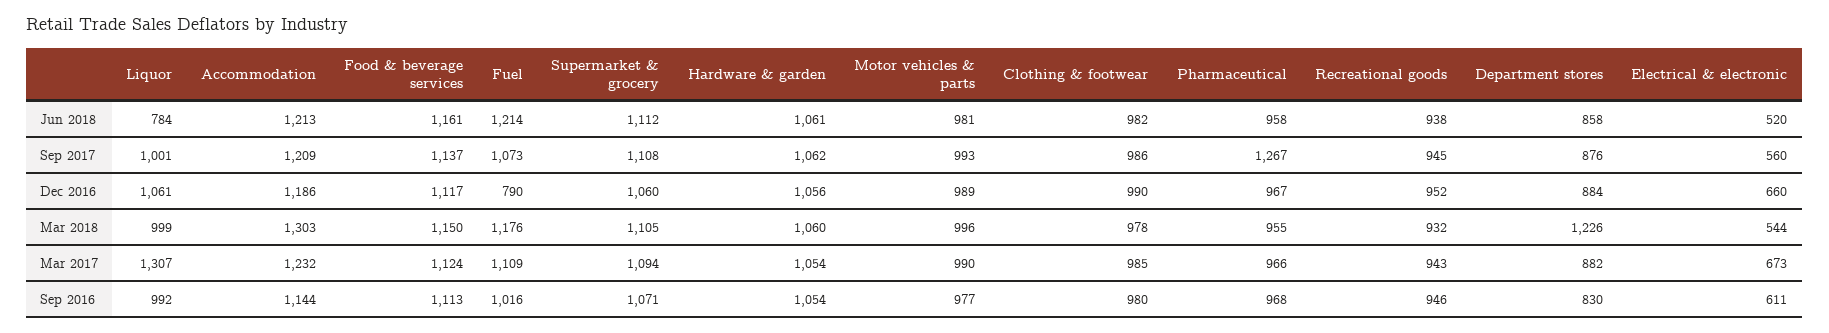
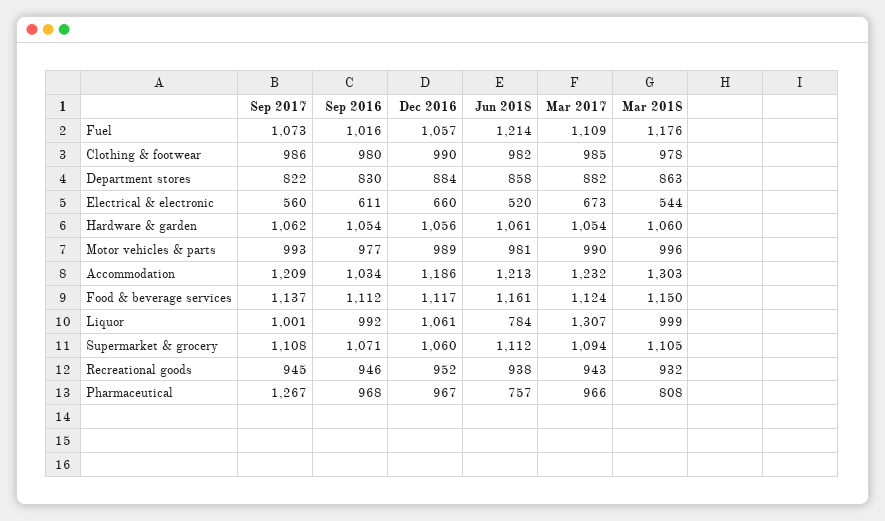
  {
    "Liquor": {
      "Jun 2018": 784,
      "Sep 2017": 1001,
      "Dec 2016": 1061,
      "Mar 2018": 999,
      "Mar 2017": 1307,
      "Sep 2016": 992
    },
    "Accommodation": {
      "Jun 2018": 1213,
      "Sep 2017": 1209,
      "Dec 2016": 1186,
      "Mar 2018": 1303,
      "Mar 2017": 1232,
-     "Sep 2016": 1144
+     "Sep 2016": 1034
    },
    "Food & beverage services": {
      "Jun 2018": 1161,
      "Sep 2017": 1137,
      "Dec 2016": 1117,
      "Mar 2018": 1150,
      "Mar 2017": 1124,
-     "Sep 2016": 1113
+     "Sep 2016": 1112
    },
    "Fuel": {
      "Jun 2018": 1214,
      "Sep 2017": 1073,
-     "Dec 2016": 790,
+     "Dec 2016": 1057,
      "Mar 2018": 1176,
      "Mar 2017": 1109,
      "Sep 2016": 1016
    },
    "Supermarket & grocery": {
      "Jun 2018": 1112,
      "Sep 2017": 1108,
      "Dec 2016": 1060,
      "Mar 2018": 1105,
      "Mar 2017": 1094,
      "Sep 2016": 1071
    },
    "Hardware & garden": {
      "Jun 2018": 1061,
      "Sep 2017": 1062,
      "Dec 2016": 1056,
      "Mar 2018": 1060,
      "Mar 2017": 1054,
      "Sep 2016": 1054
    },
    "Motor vehicles & parts": {
      "Jun 2018": 981,
      "Sep 2017": 993,
      "Dec 2016": 989,
      "Mar 2018": 996,
      "Mar 2017": 990,
      "Sep 2016": 977
    },
    "Clothing & footwear": {
      "Jun 2018": 982,
      "Sep 2017": 986,
      "Dec 2016": 990,
      "Mar 2018": 978,
      "Mar 2017": 985,
      "Sep 2016": 980
    },
    "Pharmaceutical": {
-     "Jun 2018": 958,
+     "Jun 2018": 757,
      "Sep 2017": 1267,
      "Dec 2016": 967,
-     "Mar 2018": 955,
+     "Mar 2018": 808,
      "Mar 2017": 966,
      "Sep 2016": 968
    },
    "Recreational goods": {
      "Jun 2018": 938,
      "Sep 2017": 945,
      "Dec 2016": 952,
      "Mar 2018": 932,
      "Mar 2017": 943,
      "Sep 2016": 946
    },
    "Department stores": {
      "Jun 2018": 858,
-     "Sep 2017": 876,
+     "Sep 2017": 822,
      "Dec 2016": 884,
-     "Mar 2018": 1226,
+     "Mar 2018": 863,
      "Mar 2017": 882,
      "Sep 2016": 830
    },
    "Electrical & electronic": {
      "Jun 2018": 520,
      "Sep 2017": 560,
      "Dec 2016": 660,
      "Mar 2018": 544,
      "Mar 2017": 673,
      "Sep 2016": 611
    }
  }

